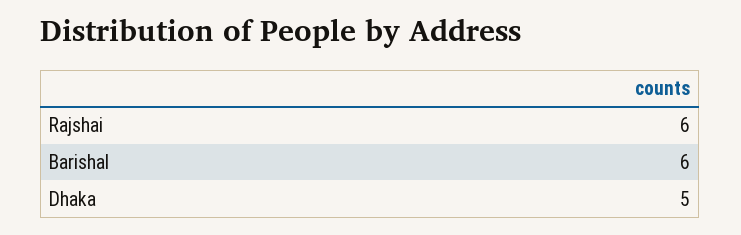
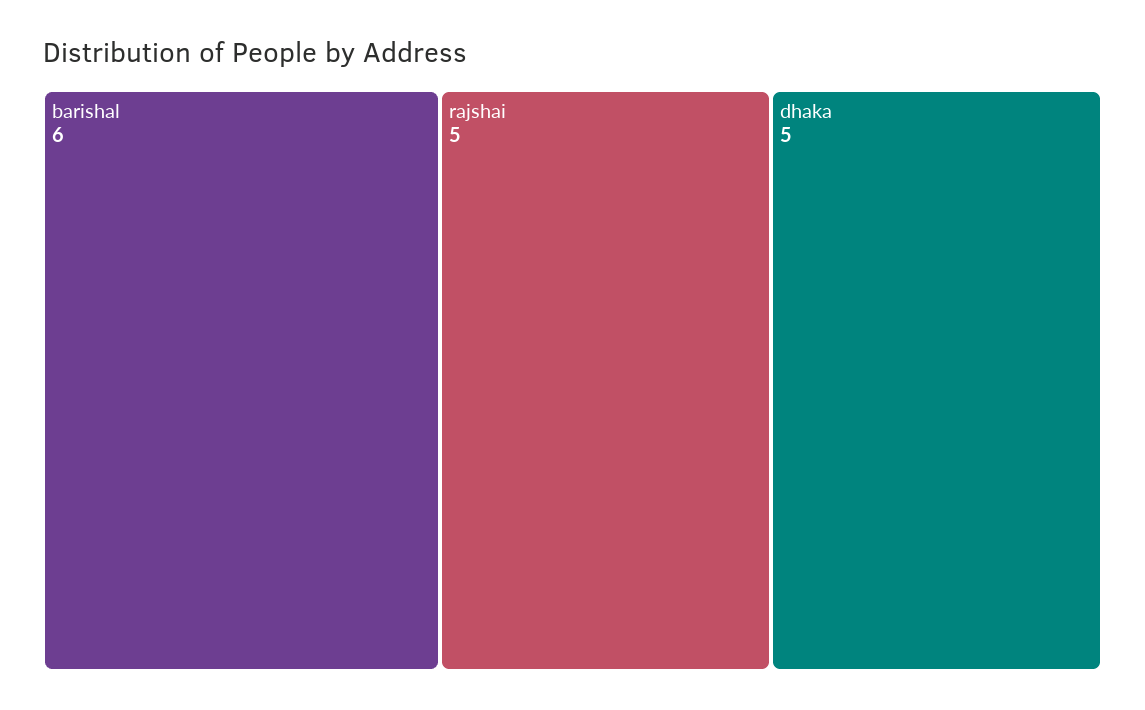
  {
-   "Rajshai": 6,
+   "Rajshai": 5,
    "Barishal": 6,
    "Dhaka": 5
  }

